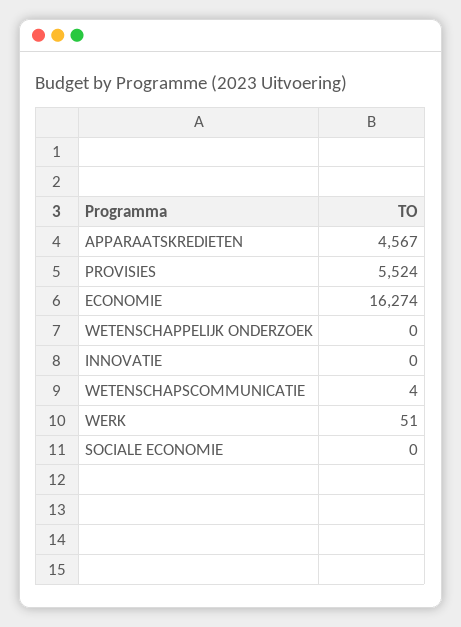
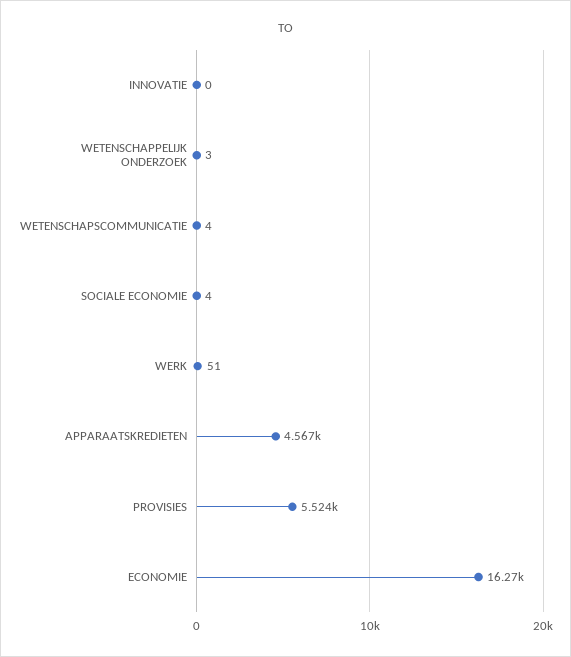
  {
    "APPARAATSKREDIETEN": 4567,
    "PROVISIES": 5524,
    "ECONOMIE": 16274,
-   "WETENSCHAPPELIJK ONDERZOEK": 0,
+   "WETENSCHAPPELIJK ONDERZOEK": 3,
    "INNOVATIE": 0,
    "WETENSCHAPSCOMMUNICATIE": 4,
    "WERK": 51,
-   "SOCIALE ECONOMIE": 0
+   "SOCIALE ECONOMIE": 4
  }

